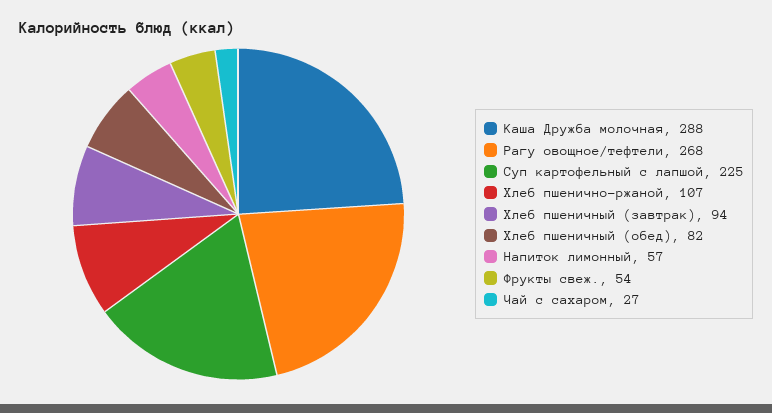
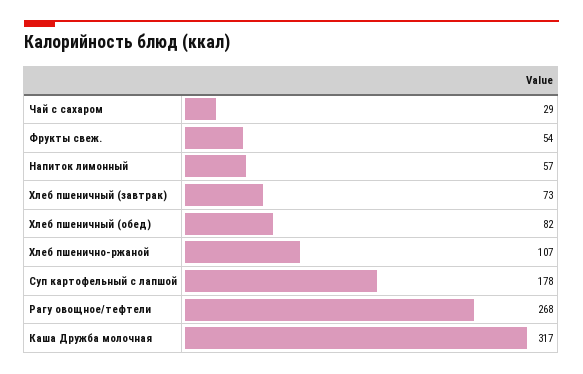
  {
-   "Каша Дружба молочная": 288,
+   "Каша Дружба молочная": 317,
    "Рагу овощное/тефтели": 268,
-   "Суп картофельный с лапшой": 225,
+   "Суп картофельный с лапшой": 178,
    "Хлеб пшенично-ржаной": 107,
-   "Хлеб пшеничный (завтрак)": 94,
+   "Хлеб пшеничный (завтрак)": 73,
    "Хлеб пшеничный (обед)": 82,
    "Напиток лимонный": 57,
    "Фрукты свеж.": 54,
-   "Чай с сахаром": 27
+   "Чай с сахаром": 29
  }

